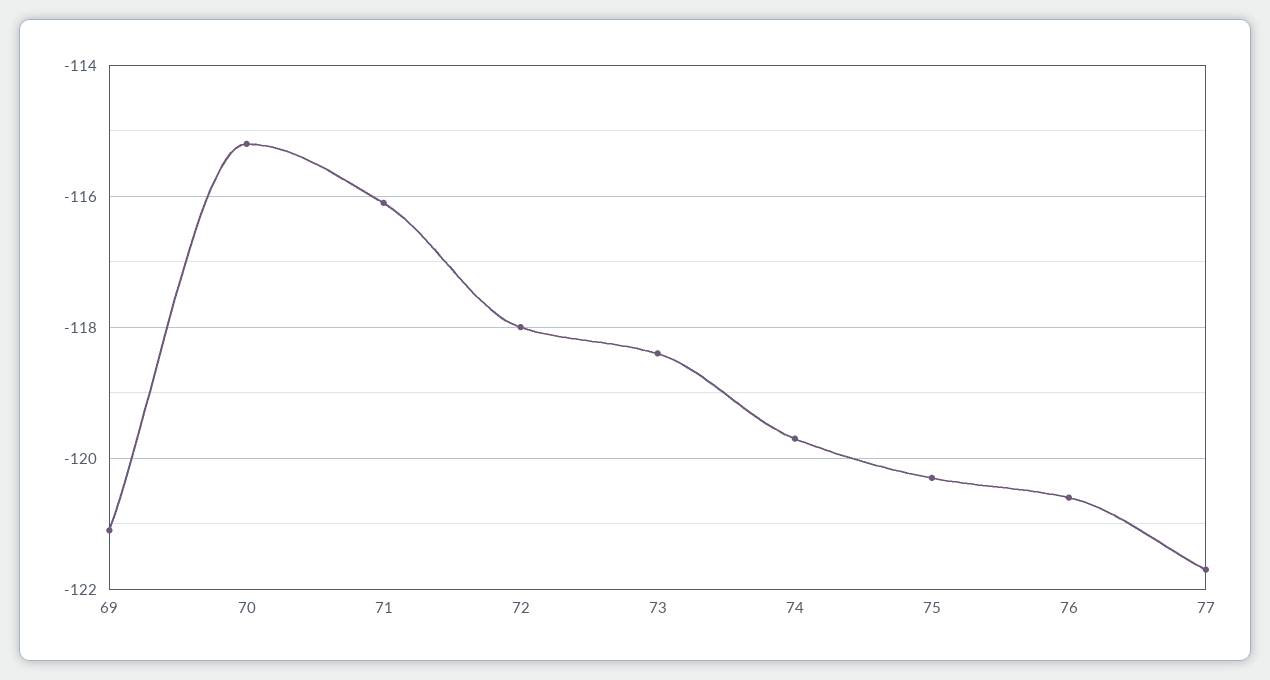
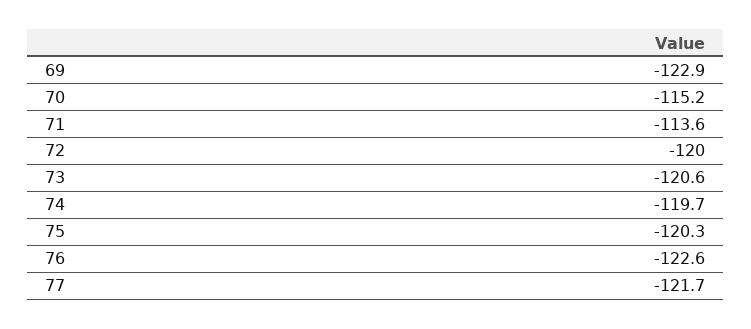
  {
-   "69": -121,
+   "69": -122.9,
    "70": -115.2,
-   "71": -116,
+   "71": -113.6,
-   "72": -118,
+   "72": -120,
-   "73": -118.5,
+   "73": -120.6,
    "74": -119.7,
    "75": -120.3,
-   "76": -120.5,
+   "76": -122.6,
    "77": -121.7
  }

